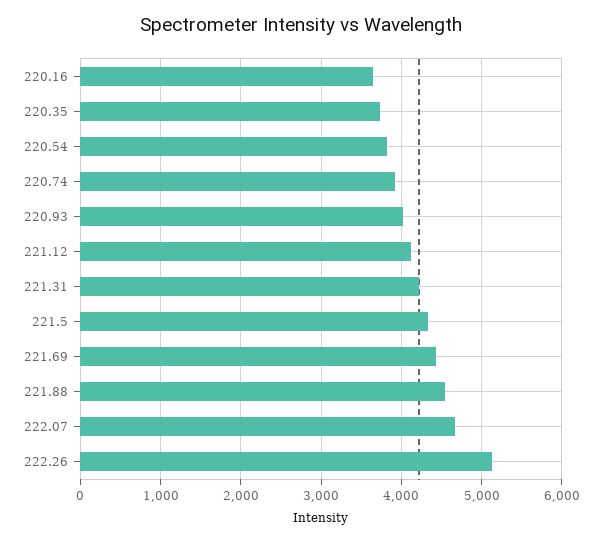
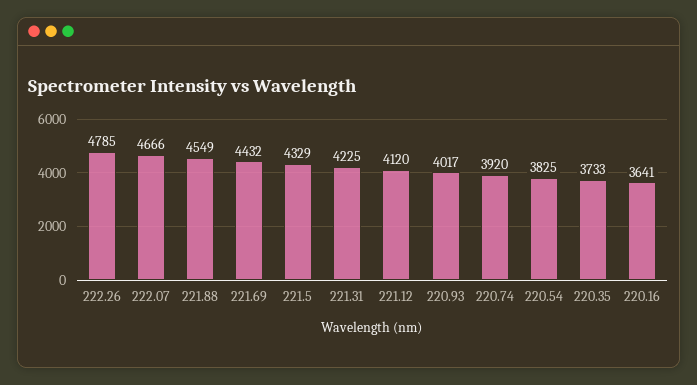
  {
    "220.16": 3641,
    "220.35": 3733,
    "220.54": 3825,
    "220.74": 3920,
    "220.93": 4017,
    "221.12": 4120,
    "221.31": 4225,
    "221.5": 4329,
    "221.69": 4432,
    "221.88": 4549,
    "222.07": 4666,
-   "222.26": 5100
+   "222.26": 4785
  }

